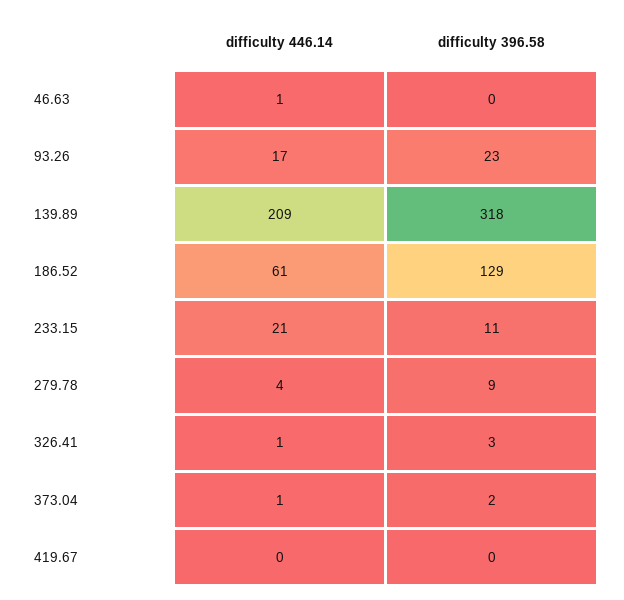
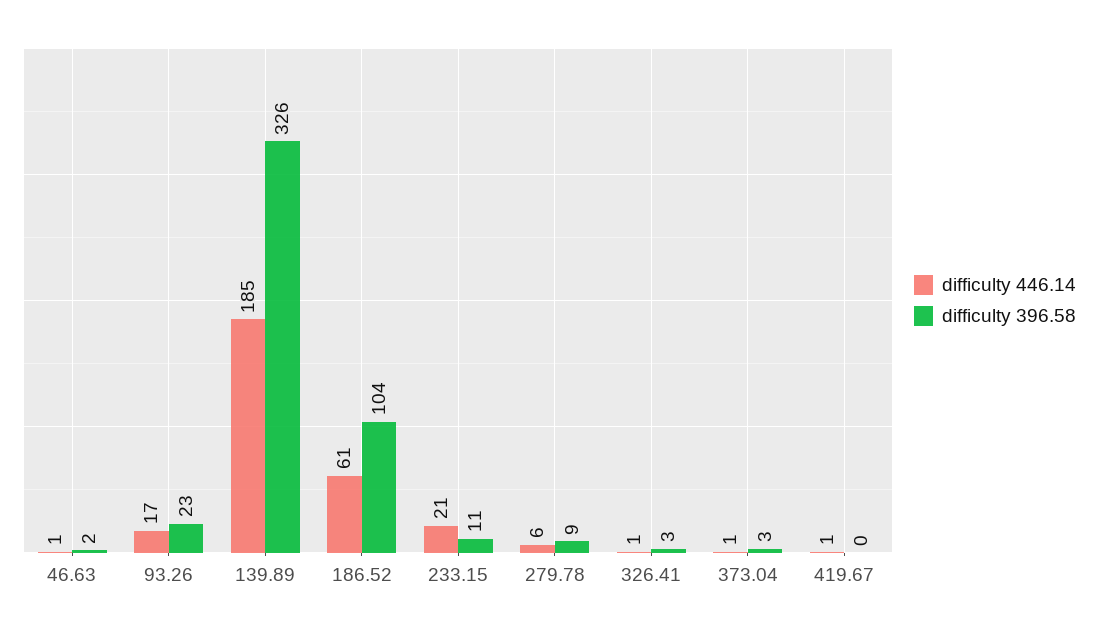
  {
    "difficulty 446.14": {
      "46.63": 1,
      "93.26": 17,
-     "139.89": 209,
+     "139.89": 185,
      "186.52": 61,
      "233.15": 21,
-     "279.78": 4,
+     "279.78": 6,
      "326.41": 1,
      "373.04": 1,
-     "419.67": 0
+     "419.67": 1
    },
    "difficulty 396.58": {
-     "46.63": 0,
+     "46.63": 2,
      "93.26": 23,
-     "139.89": 318,
+     "139.89": 326,
-     "186.52": 129,
+     "186.52": 104,
      "233.15": 11,
      "279.78": 9,
      "326.41": 3,
-     "373.04": 2,
+     "373.04": 3,
      "419.67": 0
    }
  }

